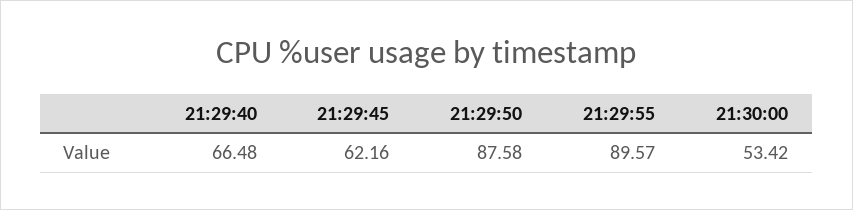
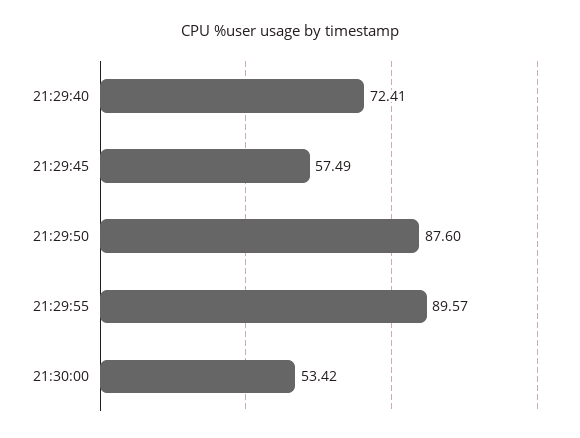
  {
-   "21:29:40": 66.48,
+   "21:29:40": 72.41,
-   "21:29:45": 62.16,
+   "21:29:45": 57.49,
-   "21:29:50": 87.58,
+   "21:29:50": 87.6,
    "21:29:55": 89.57,
    "21:30:00": 53.42
  }

